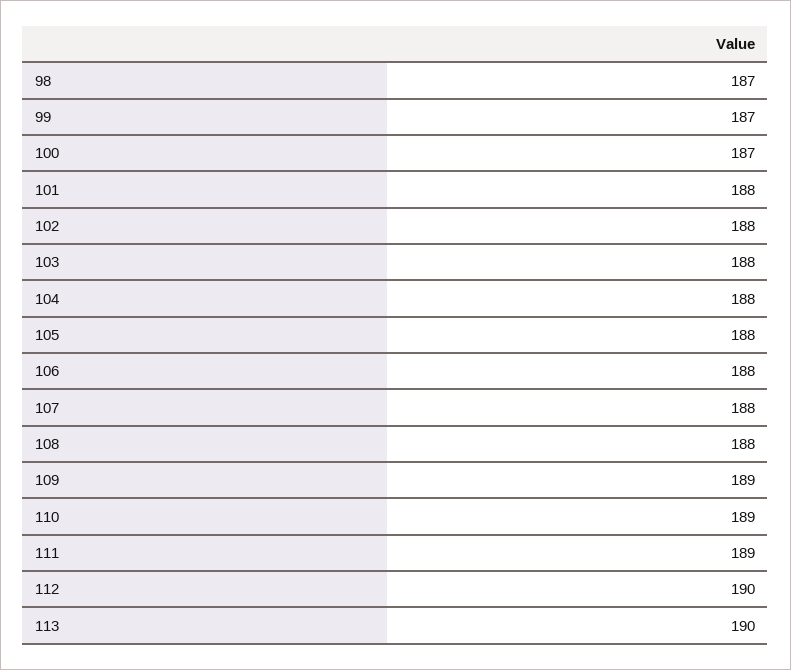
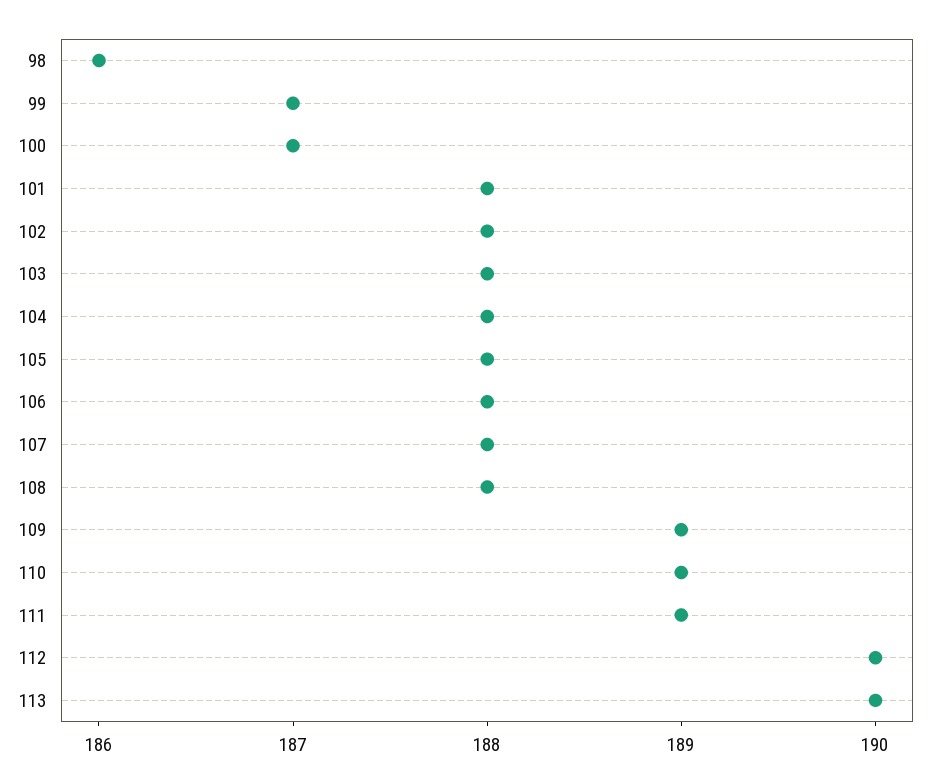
  {
-   "98": 187,
+   "98": 186,
    "99": 187,
    "100": 187,
    "101": 188,
    "102": 188,
    "103": 188,
    "104": 188,
    "105": 188,
    "106": 188,
    "107": 188,
    "108": 188,
    "109": 189,
    "110": 189,
    "111": 189,
    "112": 190,
    "113": 190
  }

